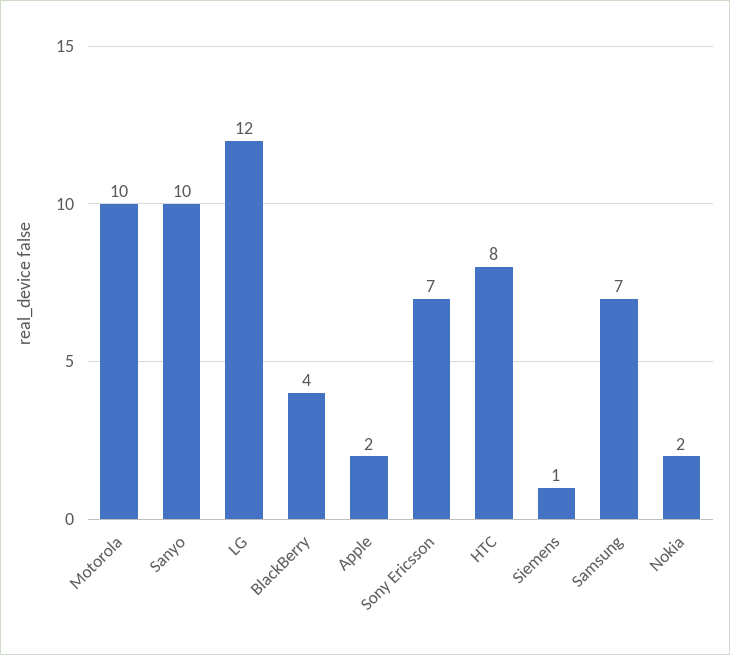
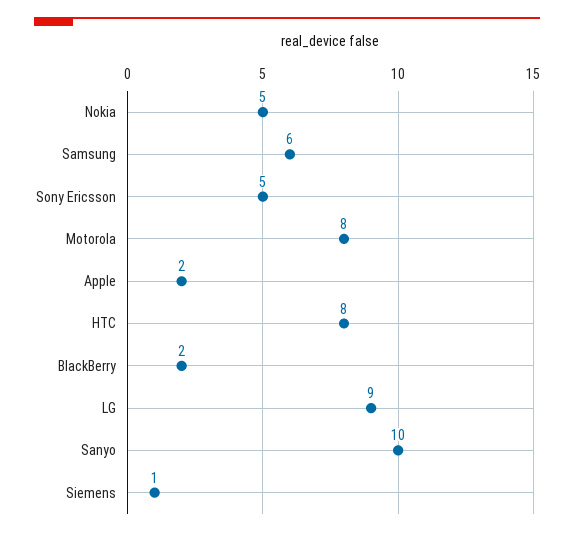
  {
-   "Motorola": 10,
+   "Motorola": 8,
    "Sanyo": 10,
-   "LG": 12,
+   "LG": 9,
-   "BlackBerry": 4,
+   "BlackBerry": 2,
    "Apple": 2,
-   "Sony Ericsson": 7,
+   "Sony Ericsson": 5,
    "HTC": 8,
    "Siemens": 1,
-   "Samsung": 7,
+   "Samsung": 6,
-   "Nokia": 2
+   "Nokia": 5
  }

